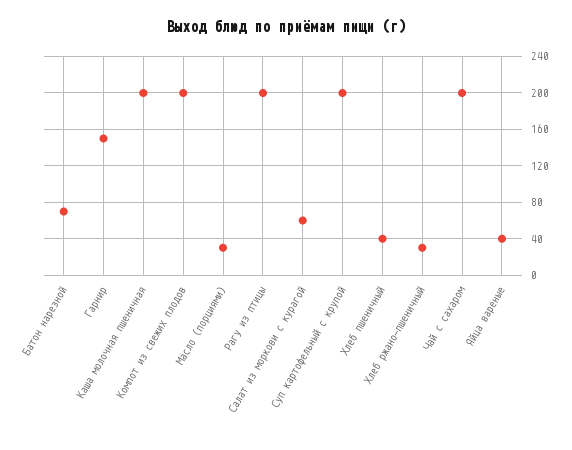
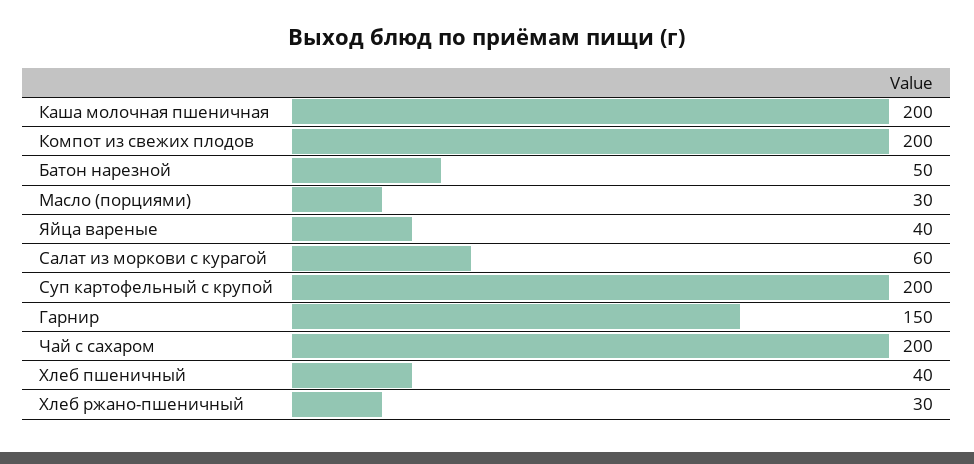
  {
-   "Батон нарезной": 70,
+   "Батон нарезной": 50,
    "Гарнир": 150,
    "Каша молочная пшеничная": 200,
    "Компот из свежих плодов": 200,
    "Масло (порциями)": 30,
-   "Рагу из птицы": 200,
    "Салат из моркови с курагой": 60,
    "Суп картофельный с крупой": 200,
    "Хлеб пшеничный": 40,
    "Хлеб ржано-пшеничный": 30,
    "Чай с сахаром": 200,
    "Яйца вареные": 40
  }

